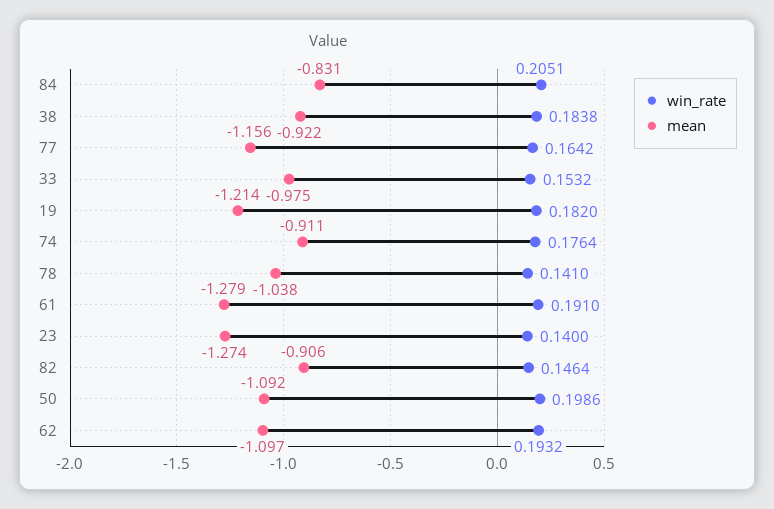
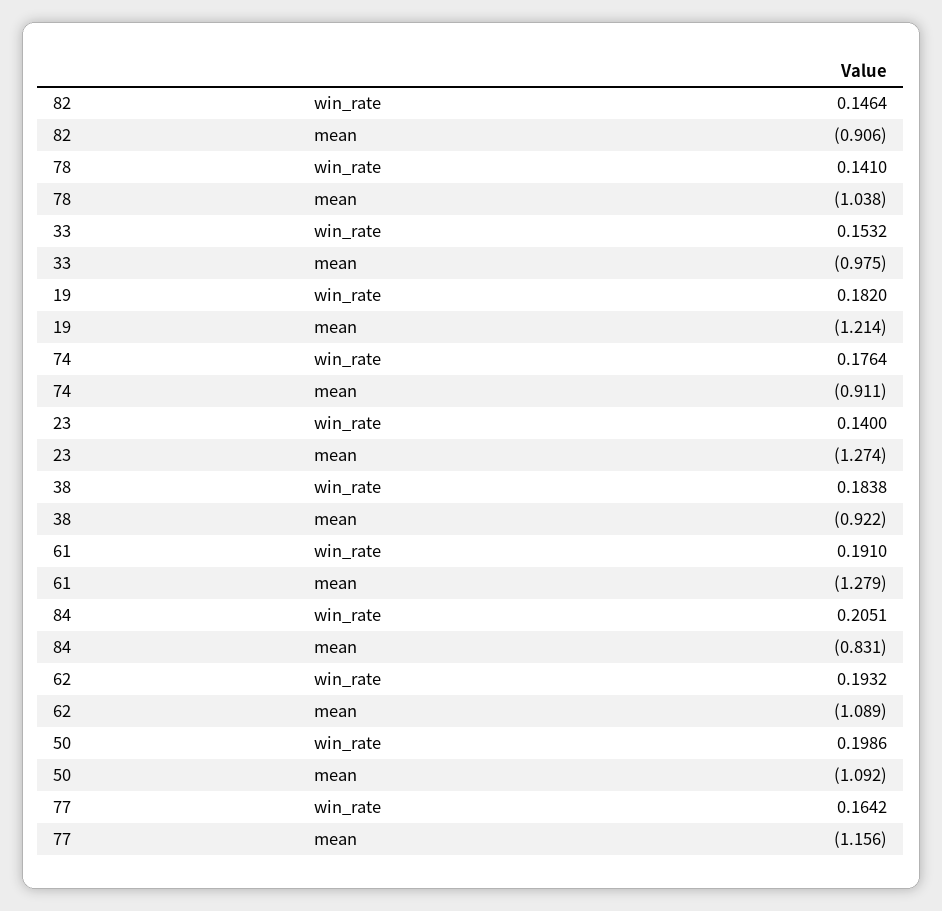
  {
    "win_rate": {
      "84": 0.2051,
      "38": 0.1838,
      "77": 0.1642,
      "33": 0.1532,
      "19": 0.182,
      "74": 0.1764,
      "78": 0.141,
      "61": 0.191,
      "23": 0.14,
      "82": 0.1464,
      "50": 0.1986,
      "62": 0.1932
    },
    "mean": {
      "84": -0.831,
      "38": -0.922,
      "77": -1.156,
      "33": -0.975,
      "19": -1.214,
      "74": -0.911,
      "78": -1.038,
      "61": -1.279,
      "23": -1.274,
      "82": -0.906,
      "50": -1.092,
-     "62": -1.097
+     "62": -1.089
    }
  }

